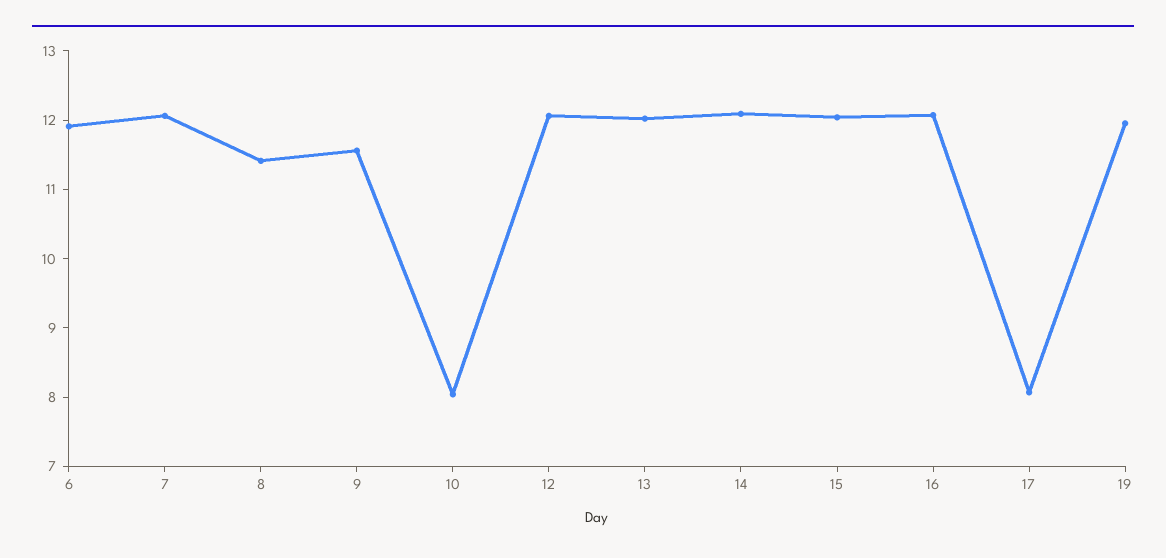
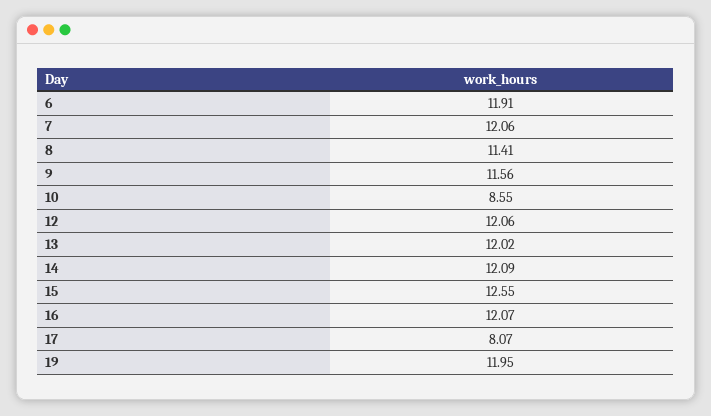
  {
    "6": 11.91,
    "7": 12.06,
    "8": 11.41,
    "9": 11.56,
-   "10": 8,
+   "10": 8.55,
    "12": 12.06,
    "13": 12.02,
    "14": 12.09,
-   "15": 12,
+   "15": 12.55,
    "16": 12.07,
    "17": 8.07,
    "19": 11.95
  }

